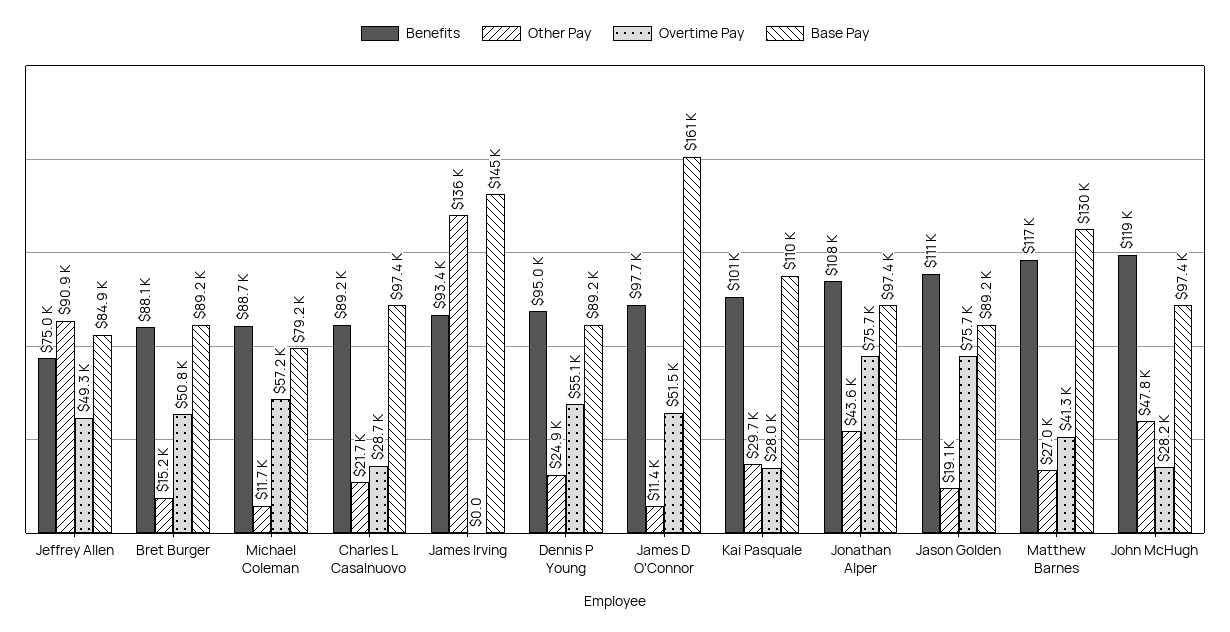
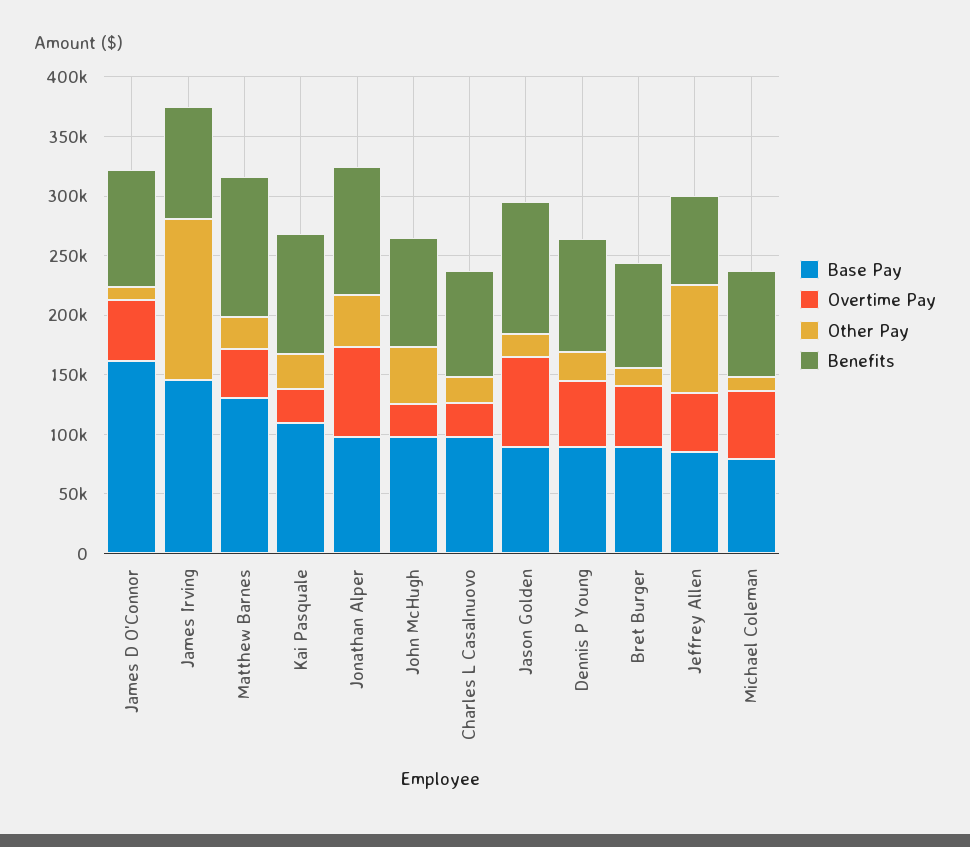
  {
    "Benefits": {
      "Jeffrey Allen": 75000,
      "Bret Burger": 88100,
      "Michael Coleman": 88700,
      "Charles L Casalnuovo": 89200,
      "James Irving": 93400,
      "Dennis P Young": 95000,
      "James D O'Connor": 97700,
      "Kai Pasquale": 101000,
      "Jonathan Alper": 108000,
      "Jason Golden": 111000,
      "Matthew Barnes": 117000,
-     "John McHugh": 119000
+     "John McHugh": 90000
    },
    "Other Pay": {
      "Jeffrey Allen": 90900,
      "Bret Burger": 15200,
      "Michael Coleman": 11700,
      "Charles L Casalnuovo": 21700,
      "James Irving": 136000,
      "Dennis P Young": 24900,
      "James D O'Connor": 11400,
      "Kai Pasquale": 29700,
      "Jonathan Alper": 43600,
      "Jason Golden": 19100,
      "Matthew Barnes": 27000,
      "John McHugh": 47800
    },
    "Overtime Pay": {
      "Jeffrey Allen": 49300,
      "Bret Burger": 50800,
      "Michael Coleman": 57200,
      "Charles L Casalnuovo": 28700,
      "James Irving": 0,
      "Dennis P Young": 55100,
      "James D O'Connor": 51500,
      "Kai Pasquale": 28000,
      "Jonathan Alper": 75700,
      "Jason Golden": 75700,
      "Matthew Barnes": 41300,
      "John McHugh": 28200
    },
    "Base Pay": {
      "Jeffrey Allen": 84900,
      "Bret Burger": 89200,
      "Michael Coleman": 79200,
      "Charles L Casalnuovo": 97400,
      "James Irving": 145000,
      "Dennis P Young": 89200,
      "James D O'Connor": 161000,
      "Kai Pasquale": 110000,
      "Jonathan Alper": 97400,
      "Jason Golden": 89200,
      "Matthew Barnes": 130000,
      "John McHugh": 97400
    }
  }

